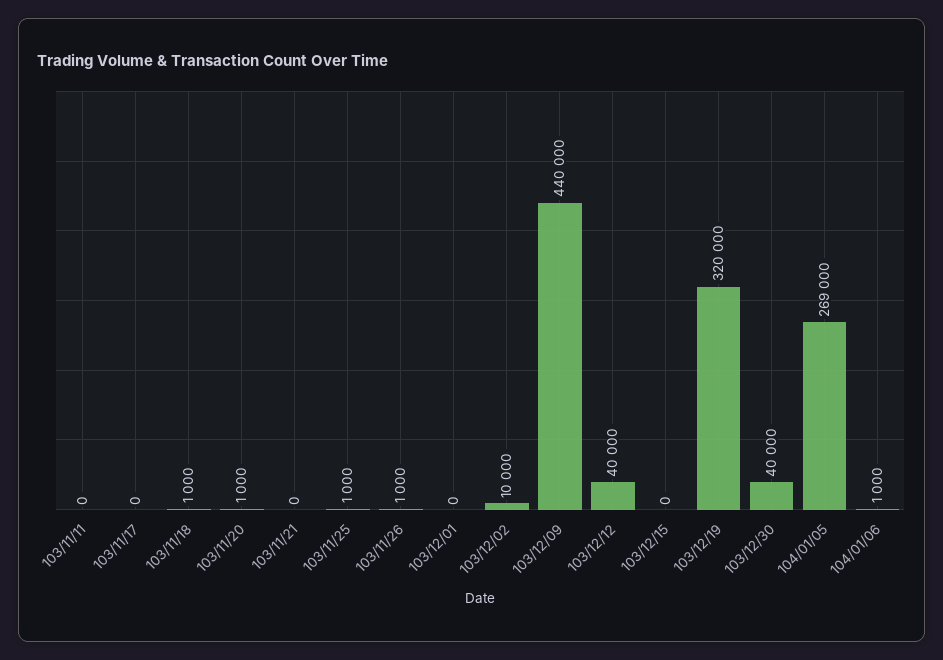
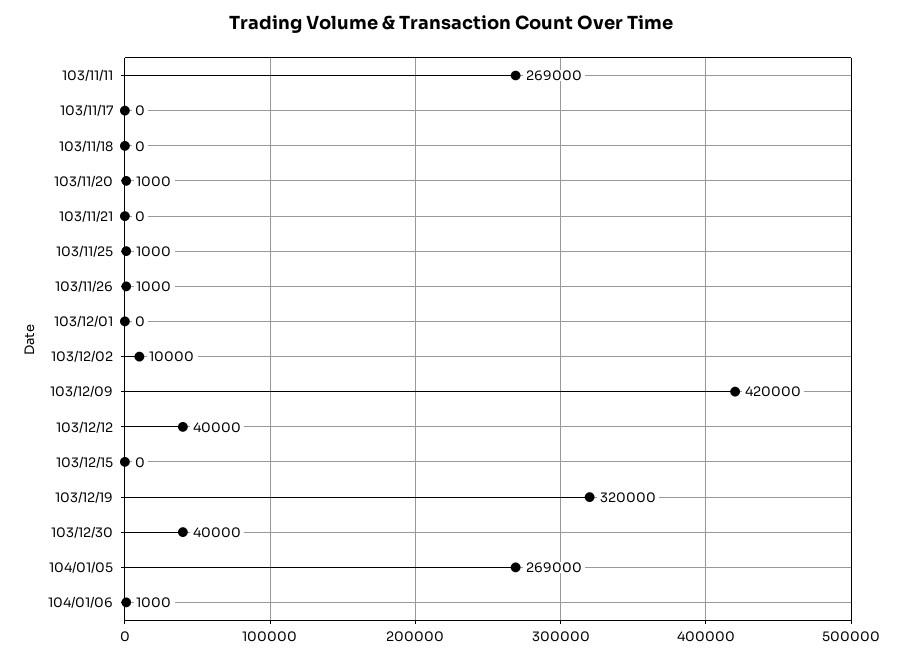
  {
-   "103/11/11": 0,
+   "103/11/11": 269000,
    "103/11/17": 0,
-   "103/11/18": 1000,
+   "103/11/18": 0,
    "103/11/20": 1000,
    "103/11/21": 0,
    "103/11/25": 1000,
    "103/11/26": 1000,
    "103/12/01": 0,
    "103/12/02": 10000,
-   "103/12/09": 440000,
+   "103/12/09": 420000,
    "103/12/12": 40000,
    "103/12/15": 0,
    "103/12/19": 320000,
    "103/12/30": 40000,
    "104/01/05": 269000,
    "104/01/06": 1000
  }

